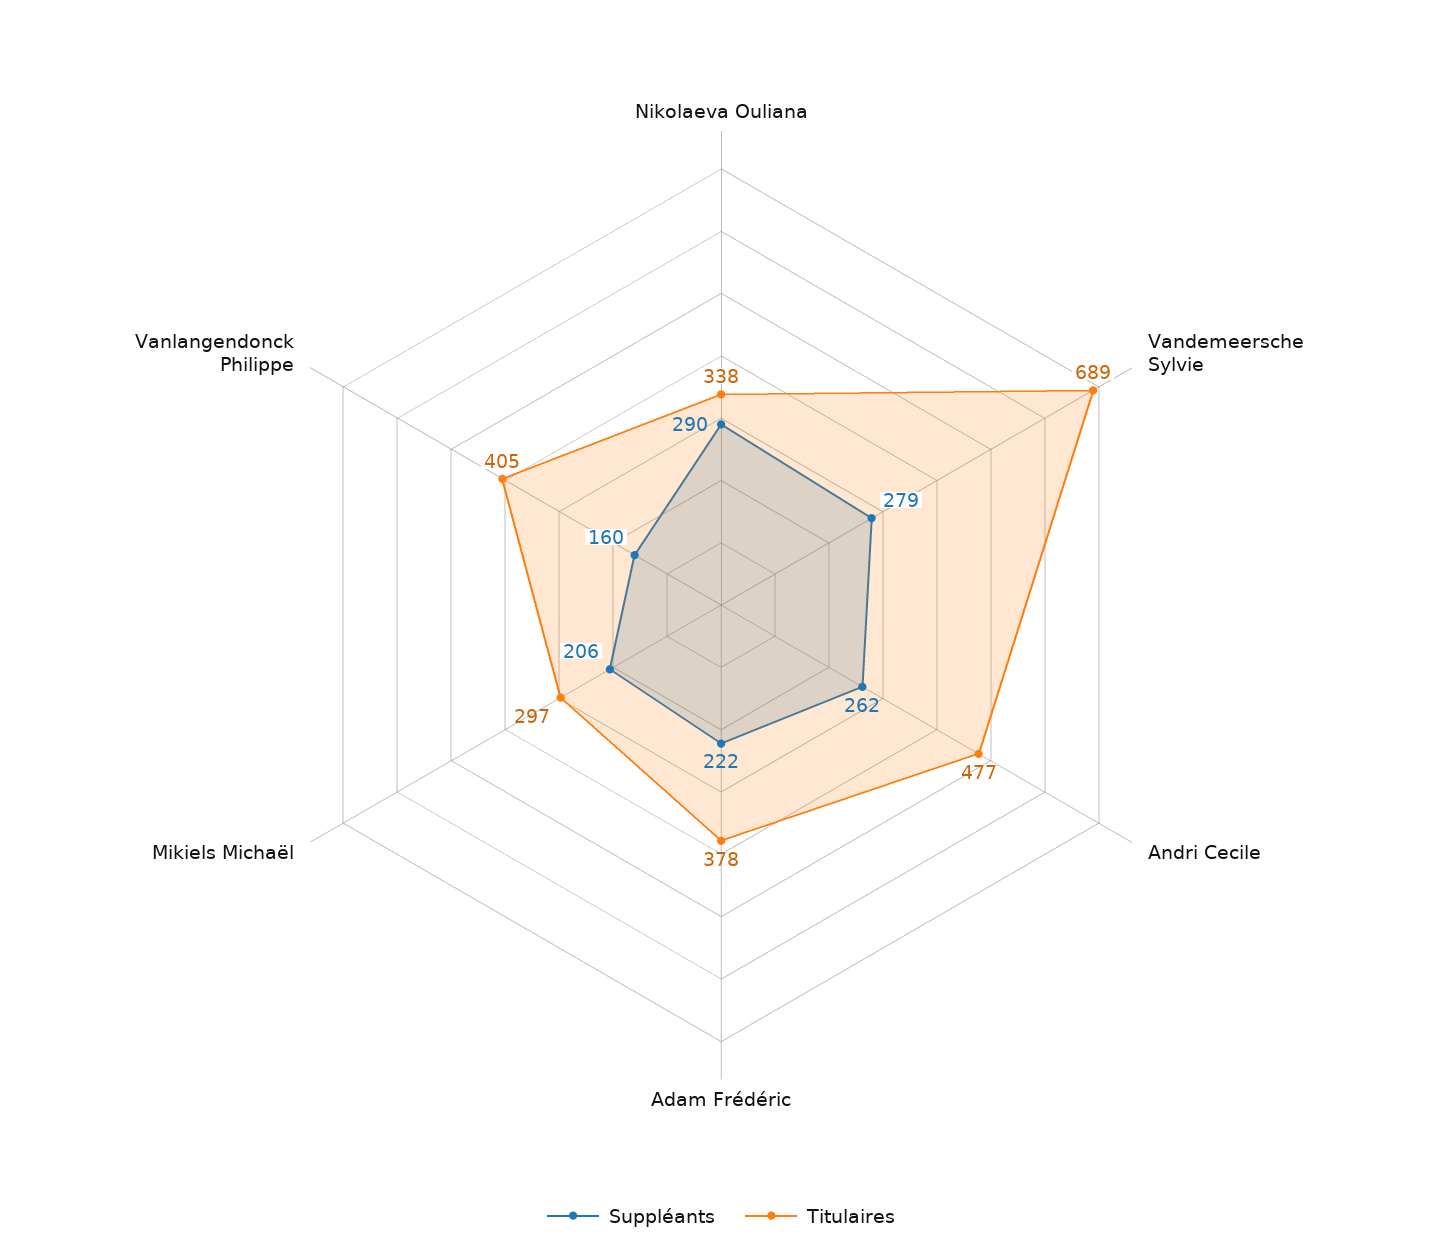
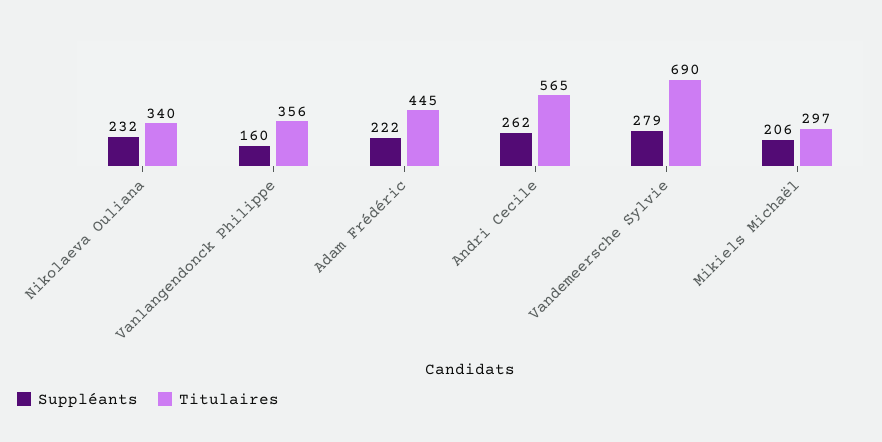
  {
    "Suppléants": {
-     "Nikolaeva Ouliana": 290,
+     "Nikolaeva Ouliana": 232,
      "Vandemeersche Sylvie": 279,
      "Andri Cecile": 262,
      "Adam Frédéric": 222,
      "Mikiels Michaël": 206,
      "Vanlangendonck Philippe": 160
    },
    "Titulaires": {
-     "Nikolaeva Ouliana": 338,
+     "Nikolaeva Ouliana": 340,
-     "Vandemeersche Sylvie": 689,
+     "Vandemeersche Sylvie": 690,
-     "Andri Cecile": 477,
+     "Andri Cecile": 565,
-     "Adam Frédéric": 378,
+     "Adam Frédéric": 445,
      "Mikiels Michaël": 297,
-     "Vanlangendonck Philippe": 405
+     "Vanlangendonck Philippe": 356
    }
  }

